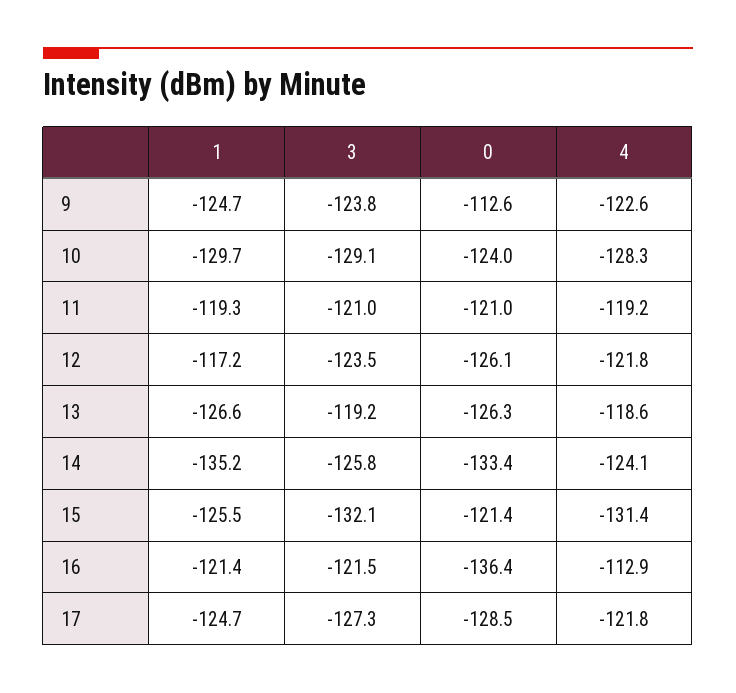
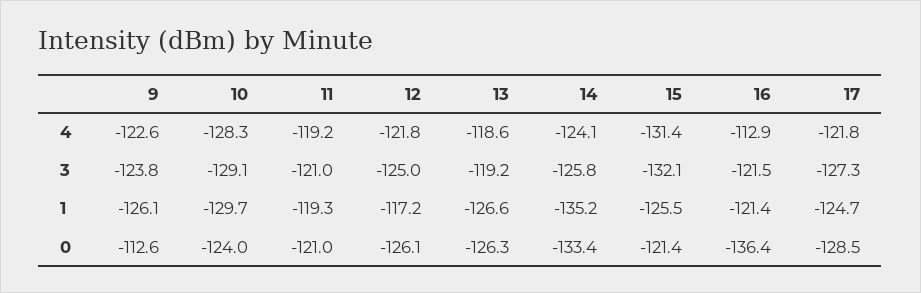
  {
    "1": {
-     "9": -124.7,
+     "9": -126.1,
      "10": -129.7,
      "11": -119.3,
      "12": -117.2,
      "13": -126.6,
      "14": -135.2,
      "15": -125.5,
      "16": -121.4,
      "17": -124.7
    },
    "3": {
      "9": -123.8,
      "10": -129.1,
      "11": -121,
-     "12": -123.5,
+     "12": -125,
      "13": -119.2,
      "14": -125.8,
      "15": -132.1,
      "16": -121.5,
      "17": -127.3
    },
    "0": {
      "9": -112.6,
      "10": -124,
      "11": -121,
      "12": -126.1,
      "13": -126.3,
      "14": -133.4,
      "15": -121.4,
      "16": -136.4,
      "17": -128.5
    },
    "4": {
      "9": -122.6,
      "10": -128.3,
      "11": -119.2,
      "12": -121.8,
      "13": -118.6,
      "14": -124.1,
      "15": -131.4,
      "16": -112.9,
      "17": -121.8
    }
  }

